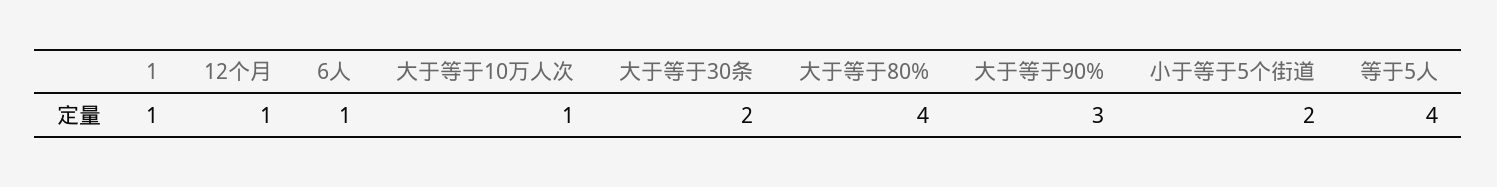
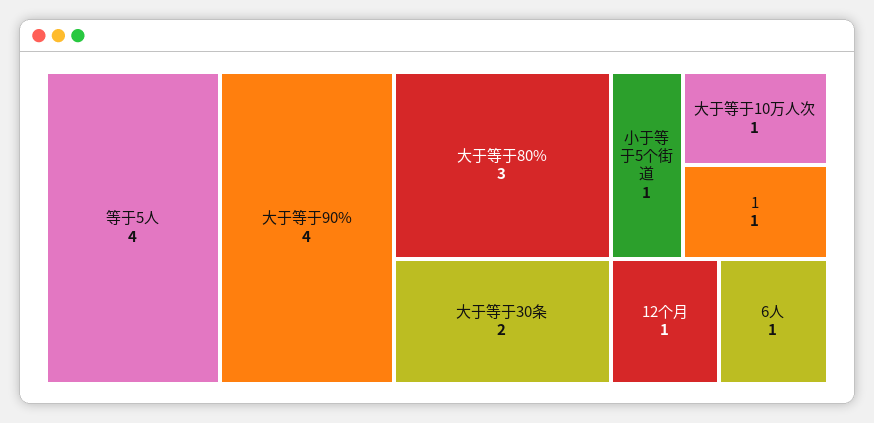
  {
    "1": 1,
    "12个月": 1,
    "6人": 1,
    "大于等于10万人次": 1,
    "大于等于30条": 2,
-   "大于等于80%": 4,
+   "大于等于80%": 3,
-   "大于等于90%": 3,
+   "大于等于90%": 4,
-   "小于等于5个街道": 2,
+   "小于等于5个街道": 1,
    "等于5人": 4
  }

